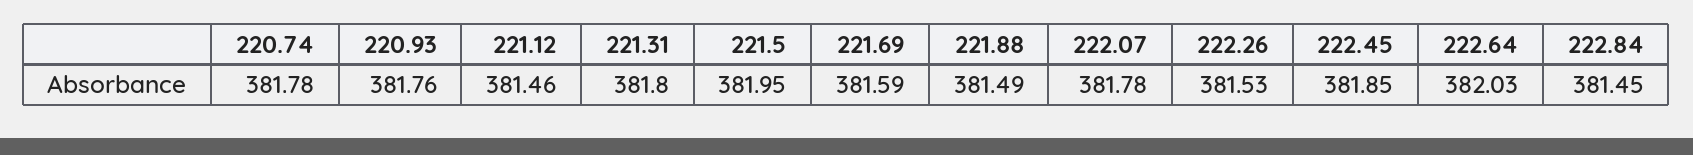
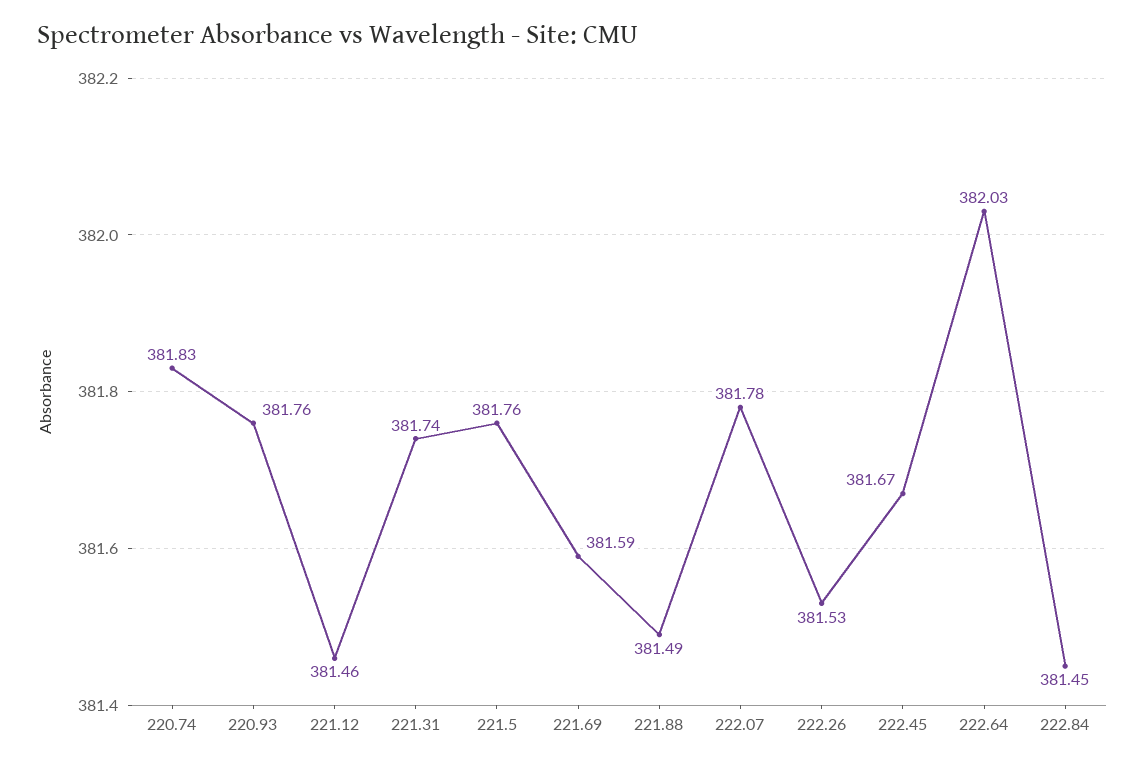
  {
-   "220.74": 381.78,
+   "220.74": 381.83,
    "220.93": 381.76,
    "221.12": 381.46,
-   "221.31": 381.8,
+   "221.31": 381.74,
-   "221.5": 381.95,
+   "221.5": 381.76,
    "221.69": 381.59,
    "221.88": 381.49,
    "222.07": 381.78,
    "222.26": 381.53,
-   "222.45": 381.85,
+   "222.45": 381.67,
    "222.64": 382.03,
    "222.84": 381.45
  }

